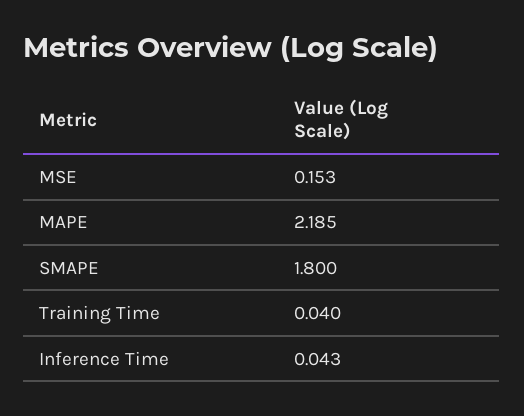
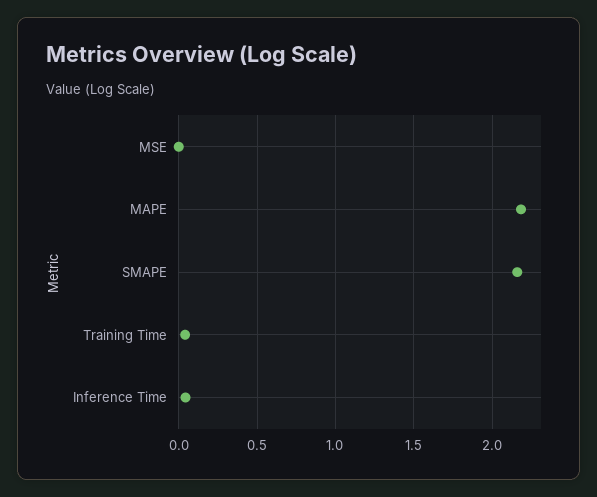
  {
-   "MSE": 0.153,
+   "MSE": 0,
    "MAPE": 2.185,
-   "SMAPE": 1.8,
+   "SMAPE": 2.15,
    "Training Time": 0.04,
    "Inference Time": 0.043
  }

